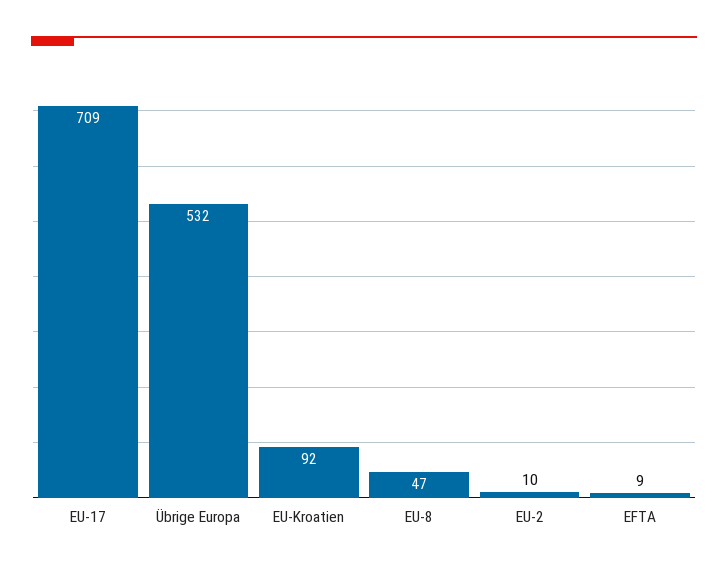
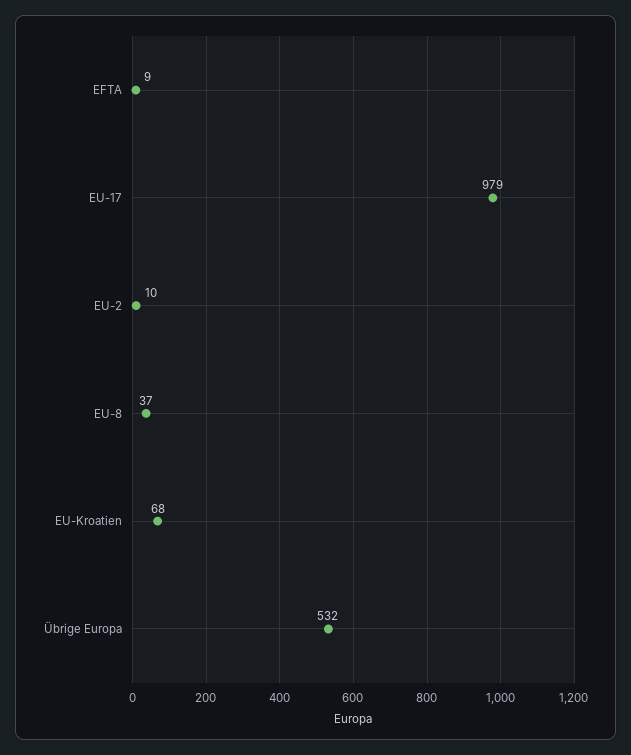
  {
-   "EU-17": 709,
+   "EU-17": 979,
    "Übrige Europa": 532,
-   "EU-Kroatien": 92,
+   "EU-Kroatien": 68,
-   "EU-8": 47,
+   "EU-8": 37,
    "EU-2": 10,
    "EFTA": 9
  }

